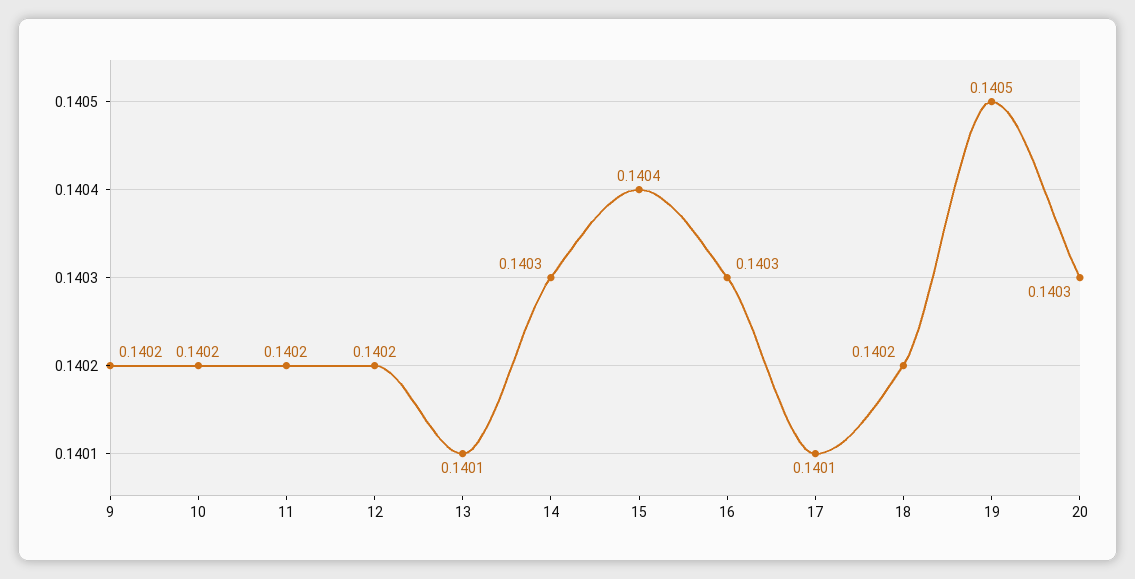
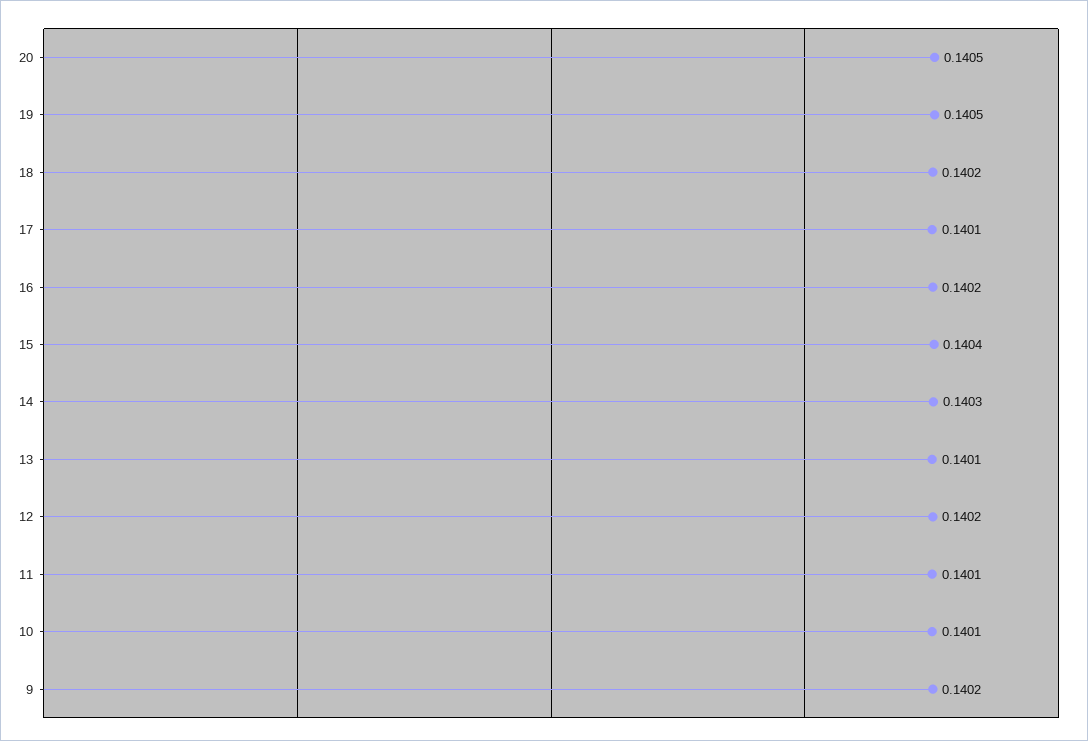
  {
    "9": 0.1402,
-   "10": 0.1402,
+   "10": 0.1401,
-   "11": 0.1402,
+   "11": 0.1401,
    "12": 0.1402,
    "13": 0.1401,
    "14": 0.1403,
    "15": 0.1404,
-   "16": 0.1403,
+   "16": 0.1402,
    "17": 0.1401,
    "18": 0.1402,
    "19": 0.1405,
-   "20": 0.1403
+   "20": 0.1405
  }

